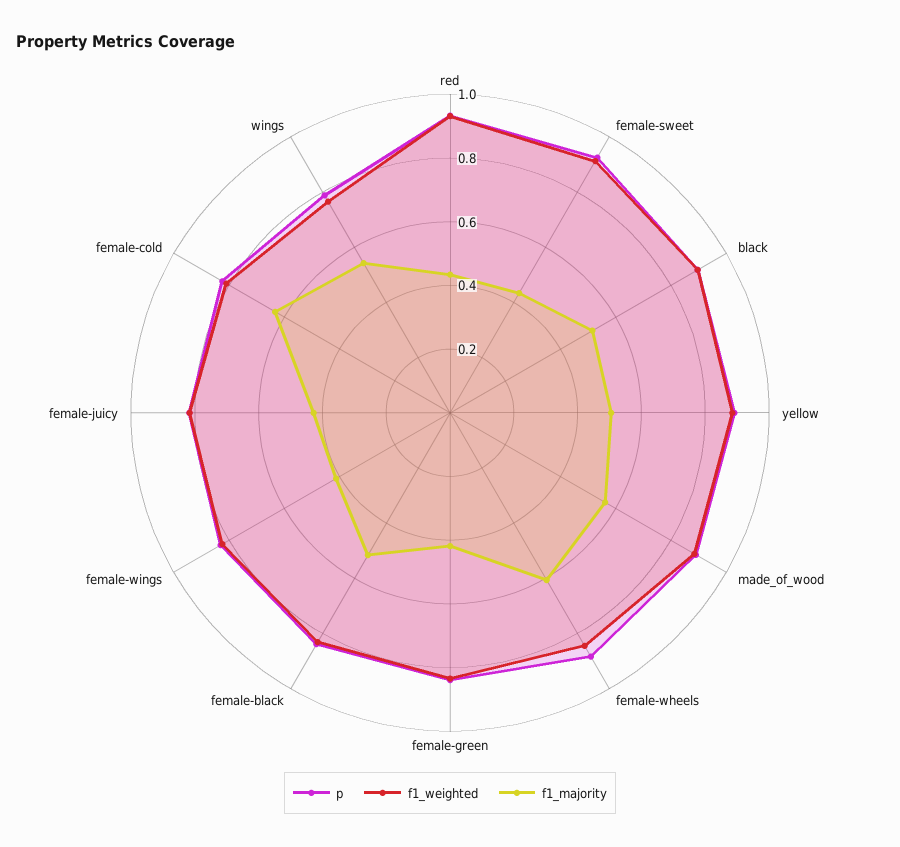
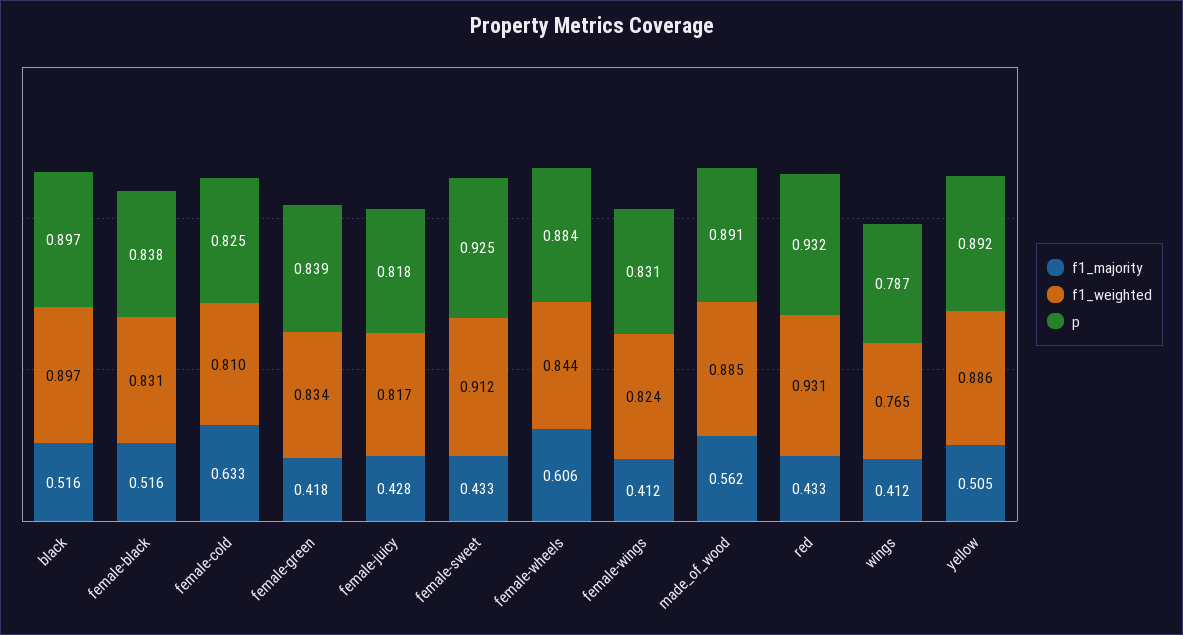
  {
    "p": {
      "red": 0.932,
      "female-sweet": 0.925,
      "black": 0.897,
      "yellow": 0.892,
      "made_of_wood": 0.891,
      "female-wheels": 0.884,
      "female-green": 0.839,
      "female-black": 0.838,
      "female-wings": 0.831,
      "female-juicy": 0.818,
      "female-cold": 0.825,
      "wings": 0.787
    },
    "f1_weighted": {
      "red": 0.931,
      "female-sweet": 0.912,
      "black": 0.897,
      "yellow": 0.886,
      "made_of_wood": 0.885,
      "female-wheels": 0.844,
      "female-green": 0.834,
      "female-black": 0.831,
      "female-wings": 0.824,
      "female-juicy": 0.817,
      "female-cold": 0.81,
      "wings": 0.765
    },
    "f1_majority": {
      "red": 0.433,
      "female-sweet": 0.433,
      "black": 0.516,
      "yellow": 0.505,
      "made_of_wood": 0.562,
      "female-wheels": 0.606,
      "female-green": 0.418,
      "female-black": 0.516,
      "female-wings": 0.412,
      "female-juicy": 0.428,
      "female-cold": 0.633,
-     "wings": 0.55
+     "wings": 0.412
    }
  }

